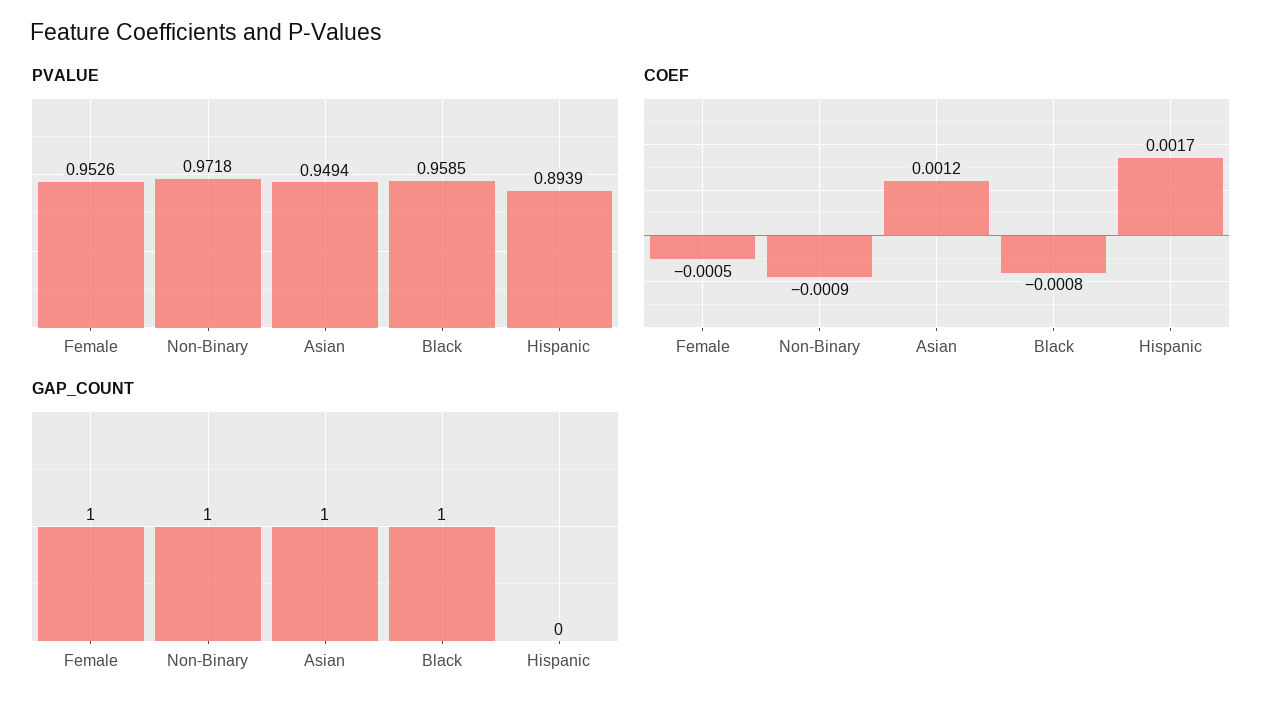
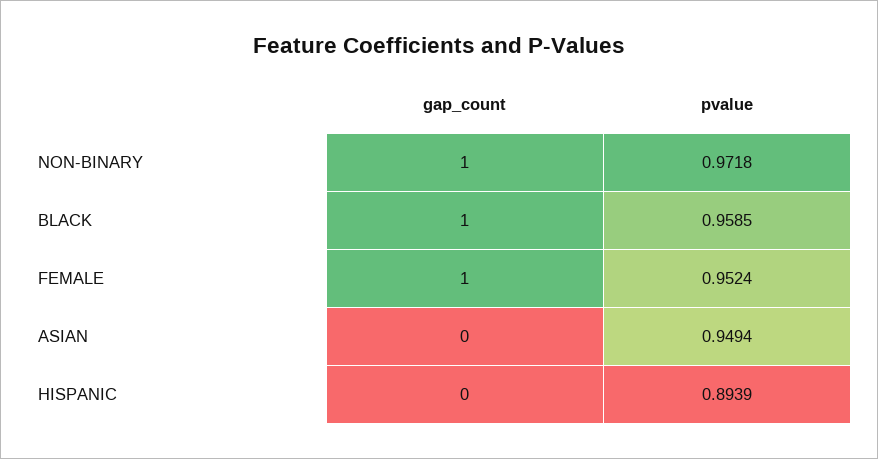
  {
    "PVALUE": {
-     "Female": 0.9526,
+     "Female": 0.9524,
      "Non-Binary": 0.9718,
      "Asian": 0.9494,
      "Black": 0.9585,
      "Hispanic": 0.8939
    },
-   "COEF": {
-     "Female": -0.0005,
-     "Non-Binary": -0.0009,
-     "Asian": 0.0012,
-     "Black": -0.0008,
-     "Hispanic": 0.0017
-   },
    "GAP_COUNT": {
      "Female": 1,
      "Non-Binary": 1,
-     "Asian": 1,
+     "Asian": 0,
      "Black": 1,
      "Hispanic": 0
    }
  }

